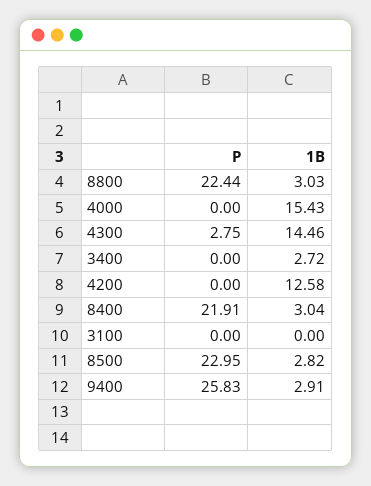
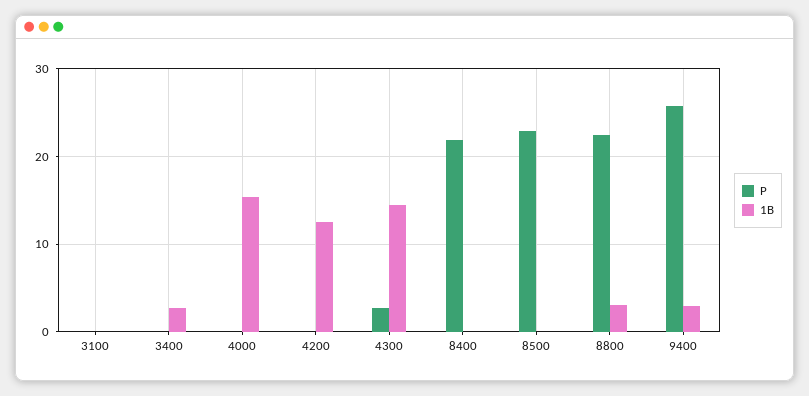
  {
    "P": {
      "8800": 22.44,
      "4000": 0,
      "4300": 2.75,
      "3400": 0,
      "4200": 0,
      "8400": 21.91,
      "3100": 0,
      "8500": 22.95,
      "9400": 25.83
    },
    "1B": {
      "8800": 3.03,
      "4000": 15.43,
      "4300": 14.46,
      "3400": 2.72,
      "4200": 12.58,
-     "8400": 3.04,
+     "8400": 0,
      "3100": 0,
-     "8500": 2.82,
+     "8500": 0,
      "9400": 2.91
    }
  }

